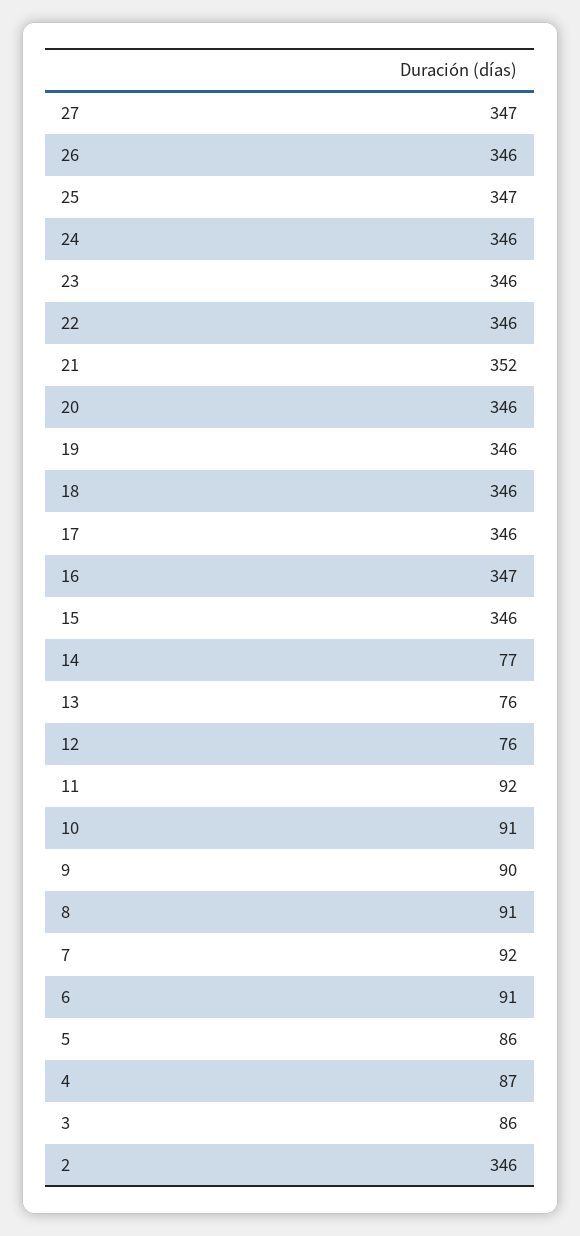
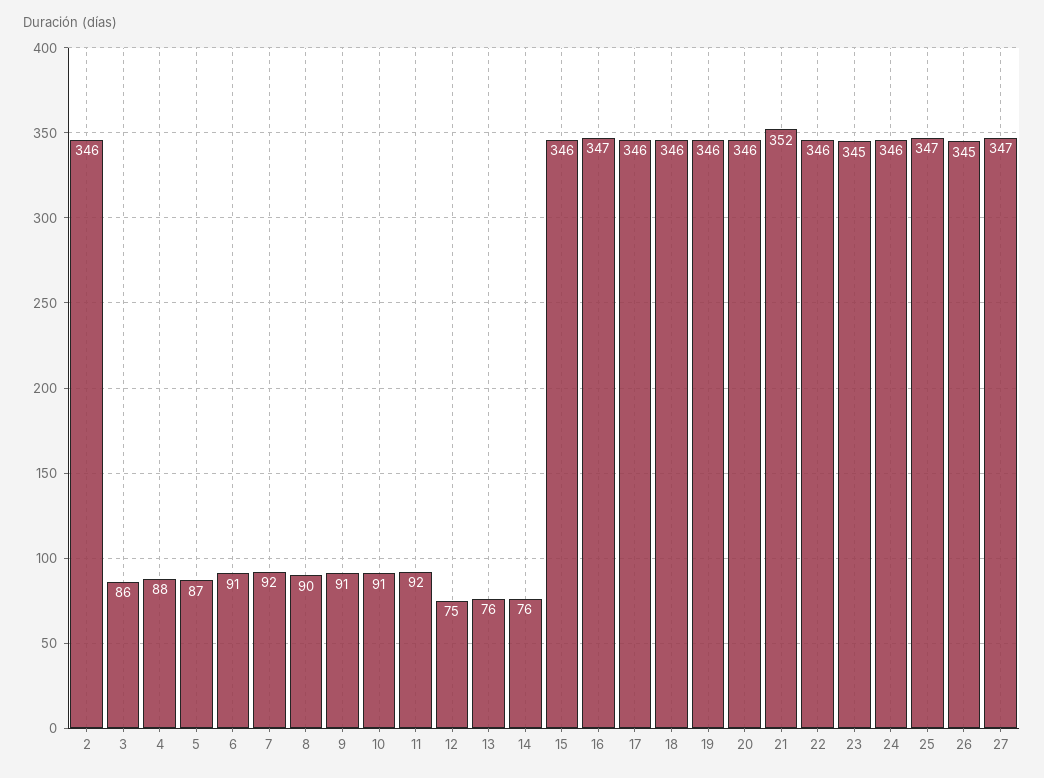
  {
    "27": 347,
-   "26": 346,
+   "26": 345,
    "25": 347,
    "24": 346,
-   "23": 346,
+   "23": 345,
    "22": 346,
    "21": 352,
    "20": 346,
    "19": 346,
    "18": 346,
    "17": 346,
    "16": 347,
    "15": 346,
-   "14": 77,
+   "14": 76,
    "13": 76,
-   "12": 76,
+   "12": 75,
    "11": 92,
    "10": 91,
-   "9": 90,
+   "9": 91,
-   "8": 91,
+   "8": 90,
    "7": 92,
    "6": 91,
-   "5": 86,
+   "5": 87,
-   "4": 87,
+   "4": 88,
    "3": 86,
    "2": 346
  }

